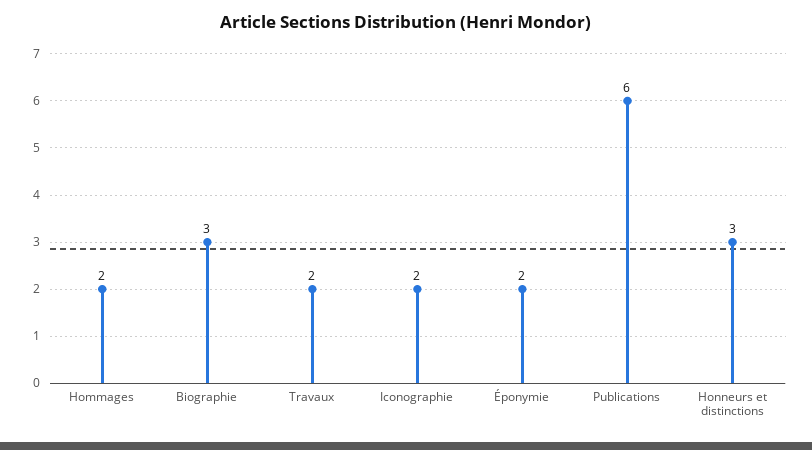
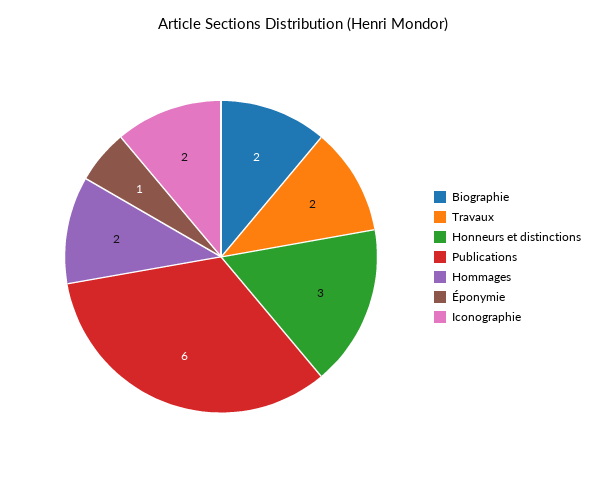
  {
    "Hommages": 2,
-   "Biographie": 3,
+   "Biographie": 2,
    "Travaux": 2,
    "Iconographie": 2,
-   "Éponymie": 2,
+   "Éponymie": 1,
    "Publications": 6,
    "Honneurs et distinctions": 3
  }

